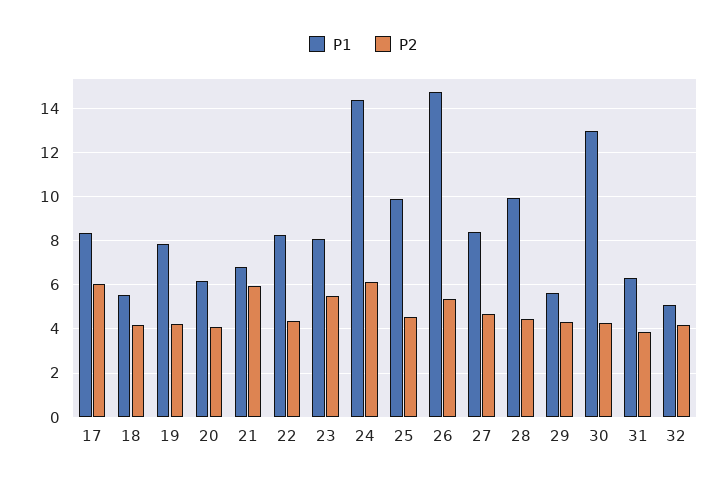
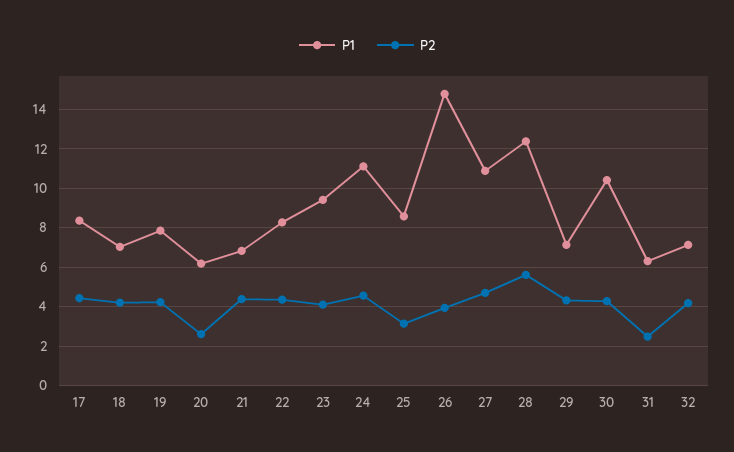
  {
    "P1": {
      "17": 8.5,
-     "18": 5.5,
+     "18": 7,
      "19": 8,
      "20": 6,
      "21": 7,
      "22": 8.5,
-     "23": 8,
+     "23": 9.5,
-     "24": 14.5,
+     "24": 11,
-     "25": 10,
+     "25": 8.5,
      "26": 15,
-     "27": 8.5,
+     "27": 11,
-     "28": 10,
+     "28": 12.5,
-     "29": 5.5,
+     "29": 7,
-     "30": 13,
+     "30": 10.5,
      "31": 6.5,
-     "32": 5
+     "32": 7
    },
    "P2": {
-     "17": 6,
+     "17": 4.5,
      "18": 4,
      "19": 4,
-     "20": 4,
+     "20": 2.5,
-     "21": 6,
+     "21": 4.5,
      "22": 4.5,
-     "23": 5.5,
+     "23": 4,
-     "24": 6,
+     "24": 4.5,
-     "25": 4.5,
+     "25": 3,
-     "26": 5.5,
+     "26": 4,
      "27": 4.5,
-     "28": 4.5,
+     "28": 5.5,
      "29": 4.5,
      "30": 4.5,
-     "31": 4,
+     "31": 2.5,
      "32": 4
    }
  }

